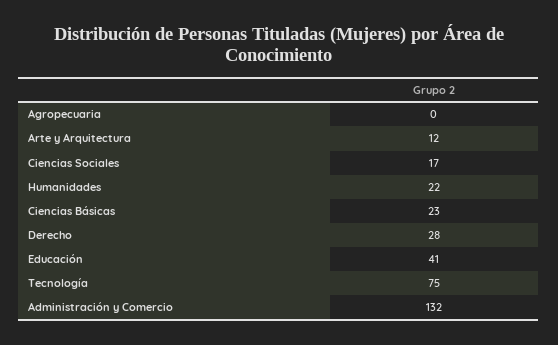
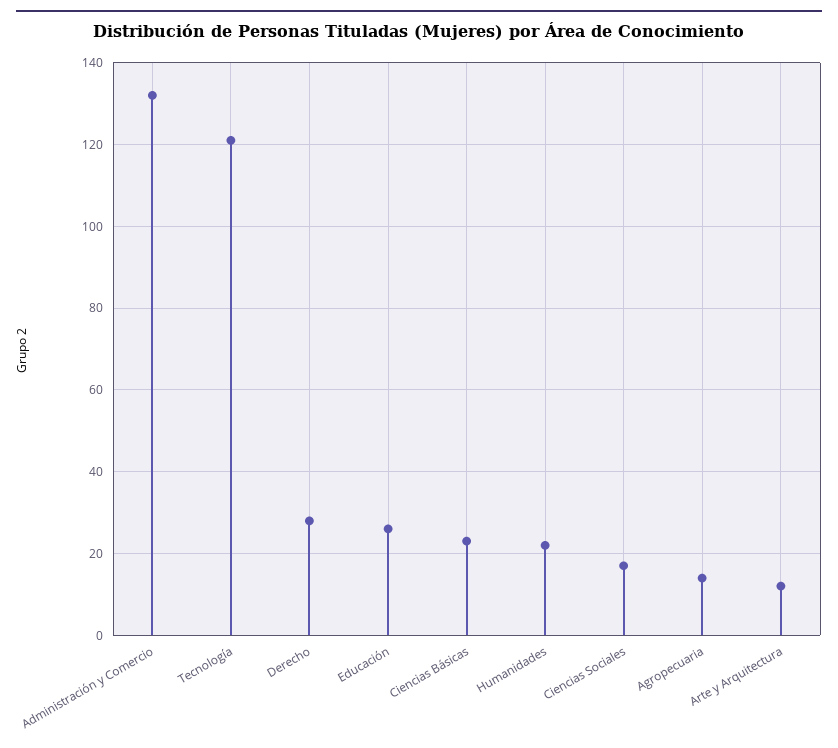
  {
-   "Agropecuaria": 0,
+   "Agropecuaria": 15,
    "Arte y Arquitectura": 12,
    "Ciencias Sociales": 17,
    "Humanidades": 22,
    "Ciencias Básicas": 23,
    "Derecho": 28,
-   "Educación": 41,
+   "Educación": 25,
-   "Tecnología": 75,
+   "Tecnología": 120,
    "Administración y Comercio": 132
  }

